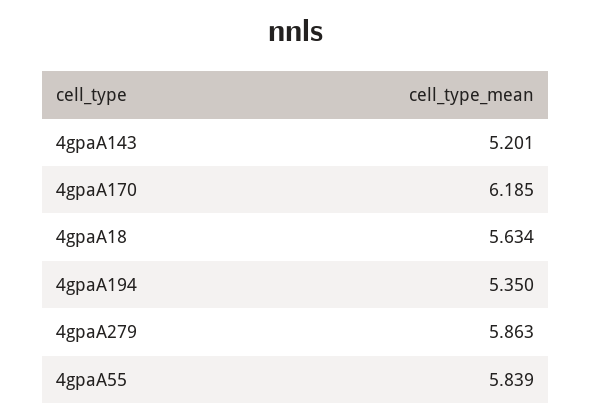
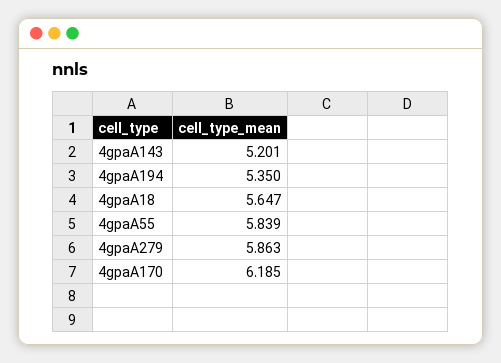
  {
    "4gpaA143": 5.201,
    "4gpaA170": 6.185,
-   "4gpaA18": 5.634,
+   "4gpaA18": 5.647,
    "4gpaA194": 5.35,
    "4gpaA279": 5.863,
    "4gpaA55": 5.839
  }

